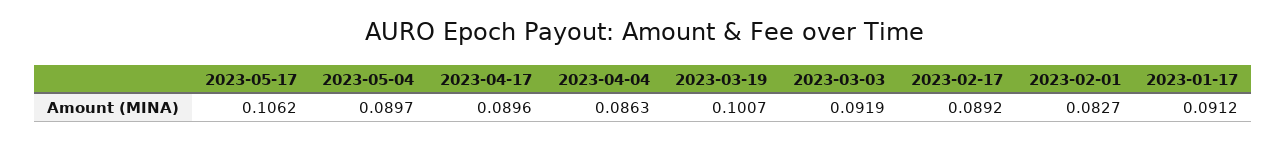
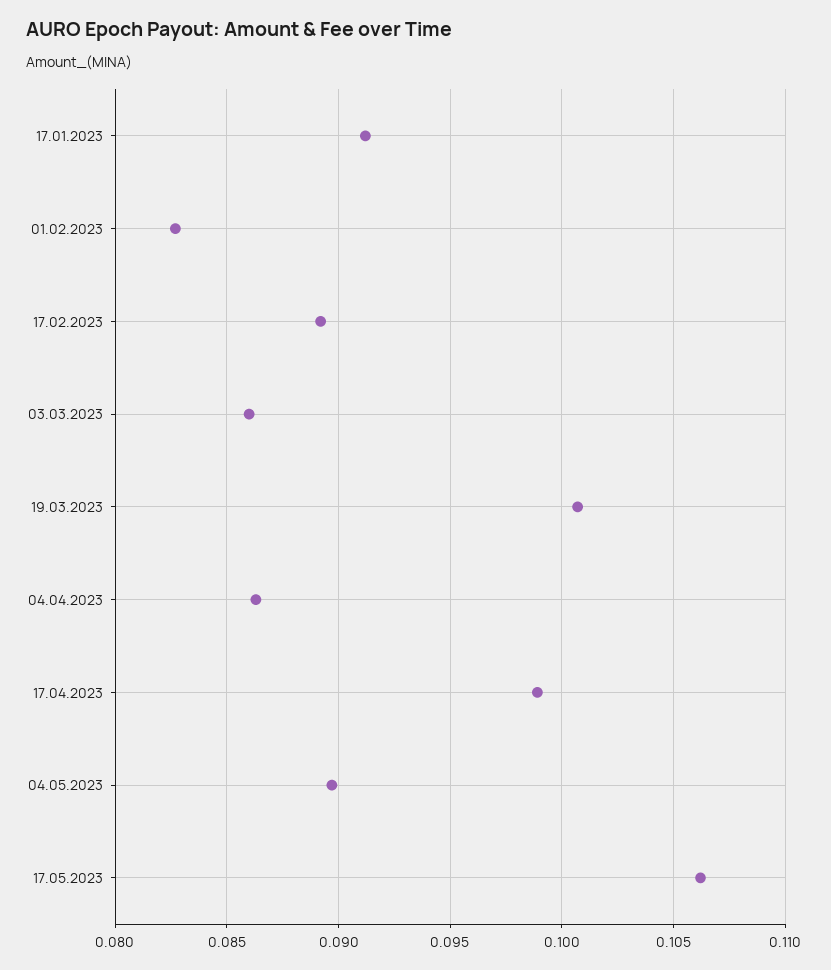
  {
    "2023-05-17": 0.1062,
    "2023-05-04": 0.0897,
-   "2023-04-17": 0.0896,
+   "2023-04-17": 0.099,
    "2023-04-04": 0.0863,
    "2023-03-19": 0.1007,
-   "2023-03-03": 0.0919,
+   "2023-03-03": 0.086,
    "2023-02-17": 0.0892,
    "2023-02-01": 0.0827,
    "2023-01-17": 0.0912
  }

